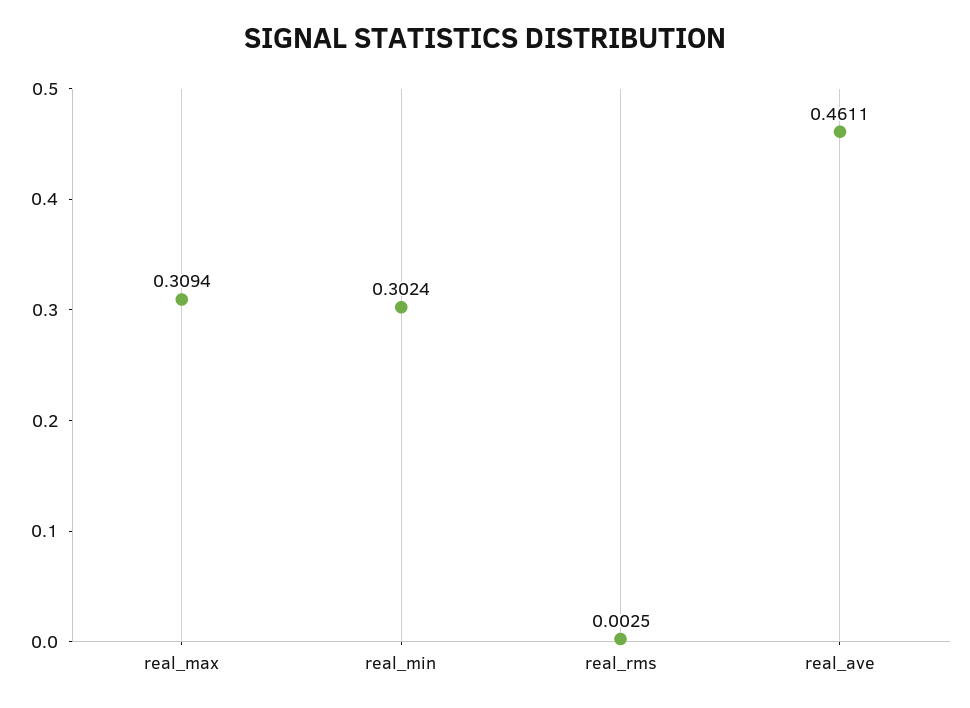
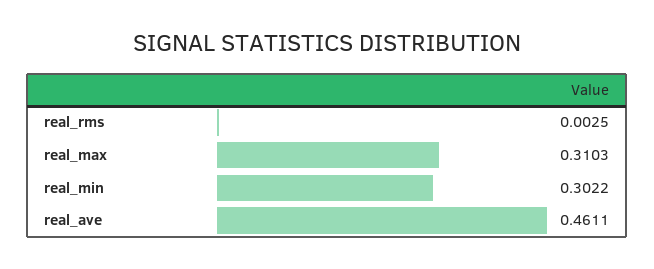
  {
-   "real_max": 0.3094,
+   "real_max": 0.3103,
-   "real_min": 0.3024,
+   "real_min": 0.3022,
    "real_rms": 0.0025,
    "real_ave": 0.4611
  }

